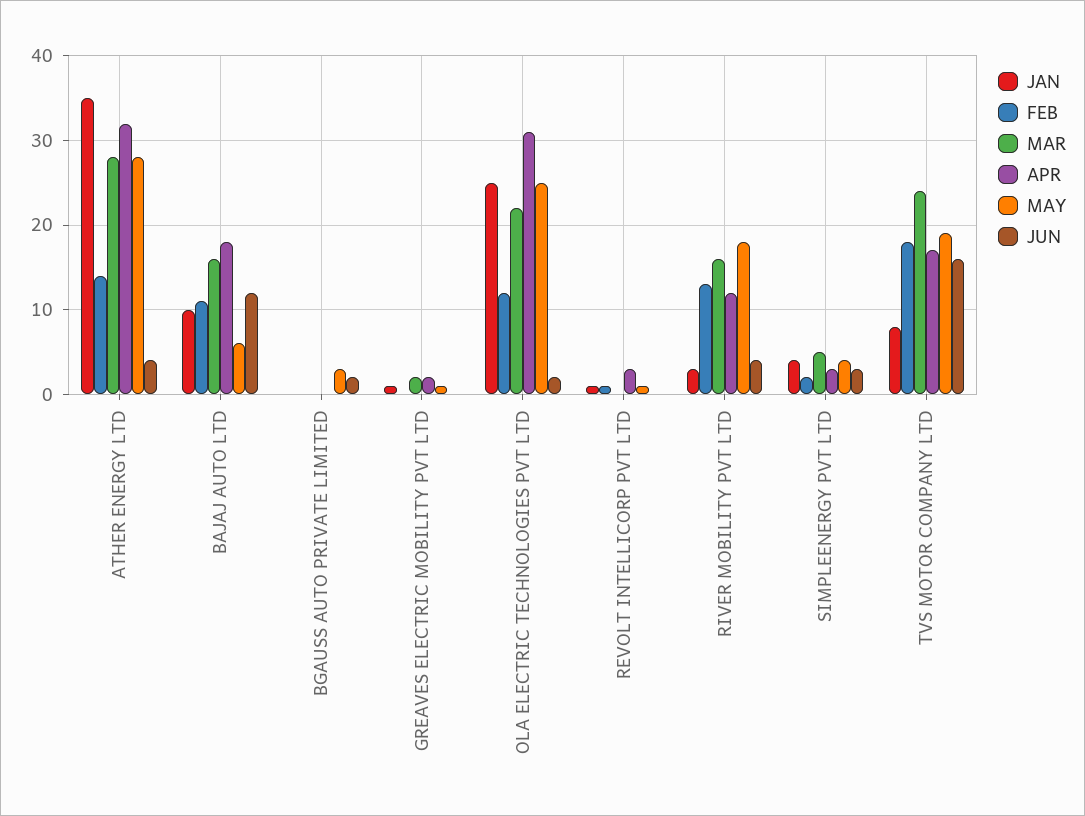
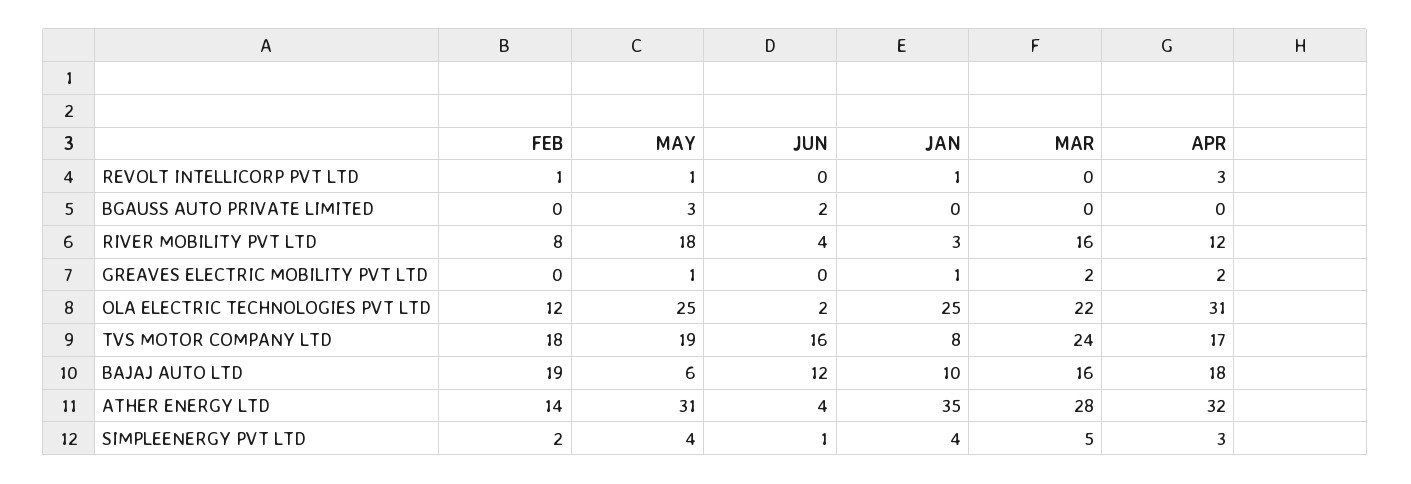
  {
    "JAN": {
      "ATHER ENERGY LTD": 35,
      "BAJAJ AUTO LTD": 10,
      "BGAUSS AUTO PRIVATE LIMITED": 0,
      "GREAVES ELECTRIC MOBILITY PVT LTD": 1,
      "OLA ELECTRIC TECHNOLOGIES PVT LTD": 25,
      "REVOLT INTELLICORP PVT LTD": 1,
      "RIVER MOBILITY PVT LTD": 3,
      "SIMPLEENERGY PVT LTD": 4,
      "TVS MOTOR COMPANY LTD": 8
    },
    "FEB": {
      "ATHER ENERGY LTD": 14,
-     "BAJAJ AUTO LTD": 11,
+     "BAJAJ AUTO LTD": 19,
      "BGAUSS AUTO PRIVATE LIMITED": 0,
      "GREAVES ELECTRIC MOBILITY PVT LTD": 0,
      "OLA ELECTRIC TECHNOLOGIES PVT LTD": 12,
      "REVOLT INTELLICORP PVT LTD": 1,
-     "RIVER MOBILITY PVT LTD": 13,
+     "RIVER MOBILITY PVT LTD": 8,
      "SIMPLEENERGY PVT LTD": 2,
      "TVS MOTOR COMPANY LTD": 18
    },
    "MAR": {
      "ATHER ENERGY LTD": 28,
      "BAJAJ AUTO LTD": 16,
      "BGAUSS AUTO PRIVATE LIMITED": 0,
      "GREAVES ELECTRIC MOBILITY PVT LTD": 2,
      "OLA ELECTRIC TECHNOLOGIES PVT LTD": 22,
      "REVOLT INTELLICORP PVT LTD": 0,
      "RIVER MOBILITY PVT LTD": 16,
      "SIMPLEENERGY PVT LTD": 5,
      "TVS MOTOR COMPANY LTD": 24
    },
    "APR": {
      "ATHER ENERGY LTD": 32,
      "BAJAJ AUTO LTD": 18,
      "BGAUSS AUTO PRIVATE LIMITED": 0,
      "GREAVES ELECTRIC MOBILITY PVT LTD": 2,
      "OLA ELECTRIC TECHNOLOGIES PVT LTD": 31,
      "REVOLT INTELLICORP PVT LTD": 3,
      "RIVER MOBILITY PVT LTD": 12,
      "SIMPLEENERGY PVT LTD": 3,
      "TVS MOTOR COMPANY LTD": 17
    },
    "MAY": {
-     "ATHER ENERGY LTD": 28,
+     "ATHER ENERGY LTD": 31,
      "BAJAJ AUTO LTD": 6,
      "BGAUSS AUTO PRIVATE LIMITED": 3,
      "GREAVES ELECTRIC MOBILITY PVT LTD": 1,
      "OLA ELECTRIC TECHNOLOGIES PVT LTD": 25,
      "REVOLT INTELLICORP PVT LTD": 1,
      "RIVER MOBILITY PVT LTD": 18,
      "SIMPLEENERGY PVT LTD": 4,
      "TVS MOTOR COMPANY LTD": 19
    },
    "JUN": {
      "ATHER ENERGY LTD": 4,
      "BAJAJ AUTO LTD": 12,
      "BGAUSS AUTO PRIVATE LIMITED": 2,
      "GREAVES ELECTRIC MOBILITY PVT LTD": 0,
      "OLA ELECTRIC TECHNOLOGIES PVT LTD": 2,
      "REVOLT INTELLICORP PVT LTD": 0,
      "RIVER MOBILITY PVT LTD": 4,
-     "SIMPLEENERGY PVT LTD": 3,
+     "SIMPLEENERGY PVT LTD": 1,
      "TVS MOTOR COMPANY LTD": 16
    }
  }

